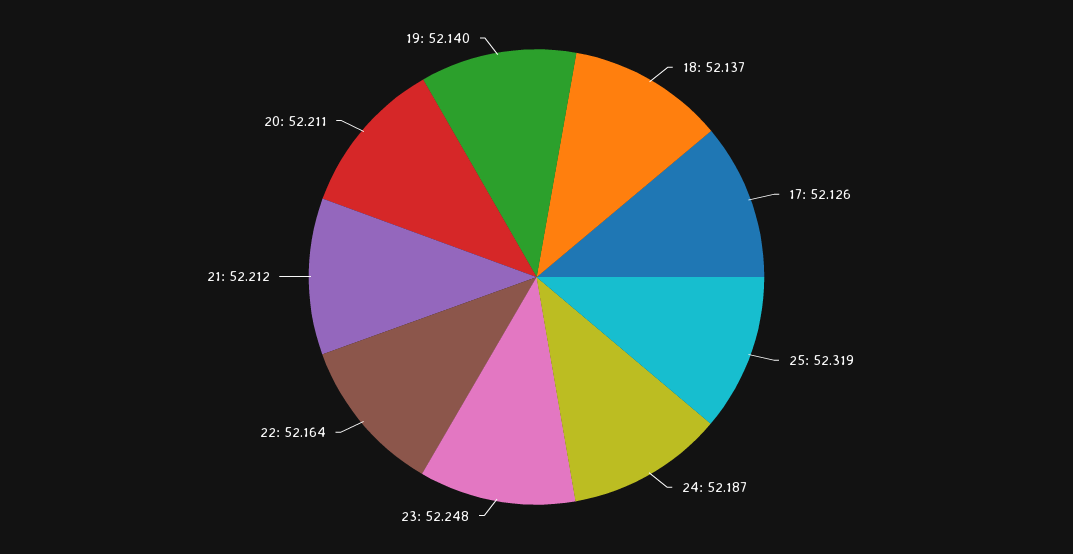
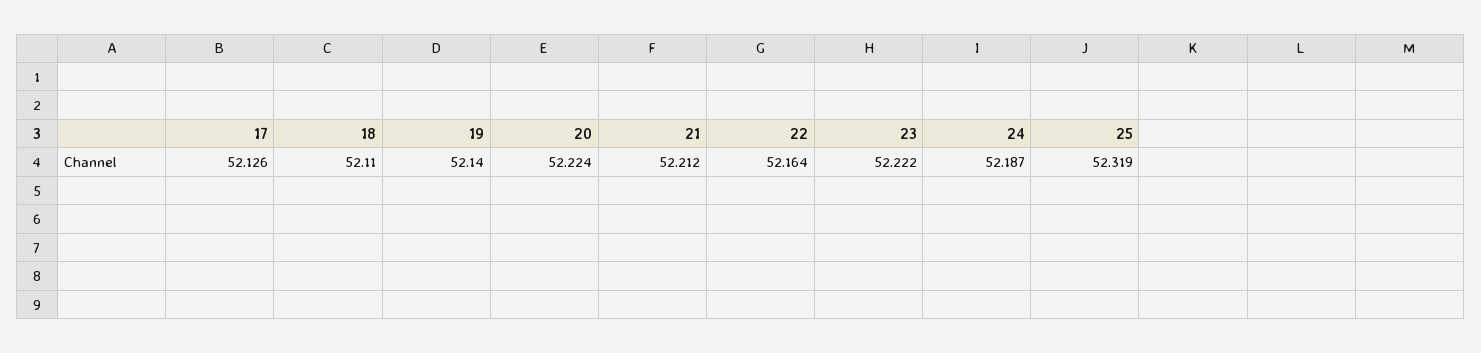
  {
-   "18": 52.137,
+   "18": 52.11,
    "17": 52.126,
    "25": 52.319,
    "24": 52.187,
-   "23": 52.248,
+   "23": 52.222,
    "22": 52.164,
    "21": 52.212,
-   "20": 52.211,
+   "20": 52.224,
    "19": 52.14
  }

